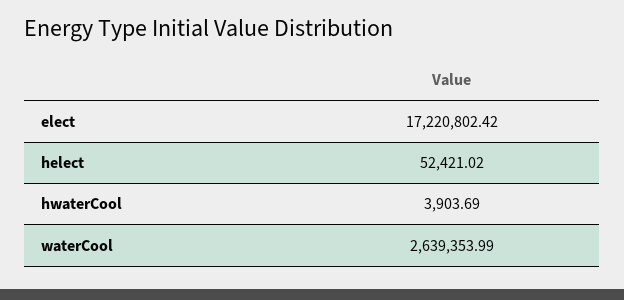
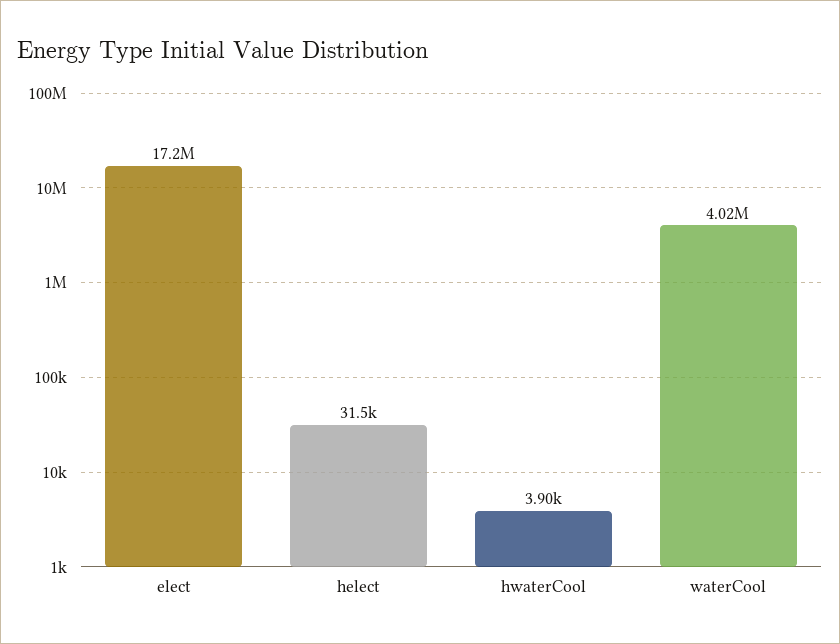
  {
    "elect": 17220802.42,
-   "helect": 52421.02,
+   "helect": 31500,
    "hwaterCool": 3903.69,
-   "waterCool": 2639353.99
+   "waterCool": 4020000
  }

